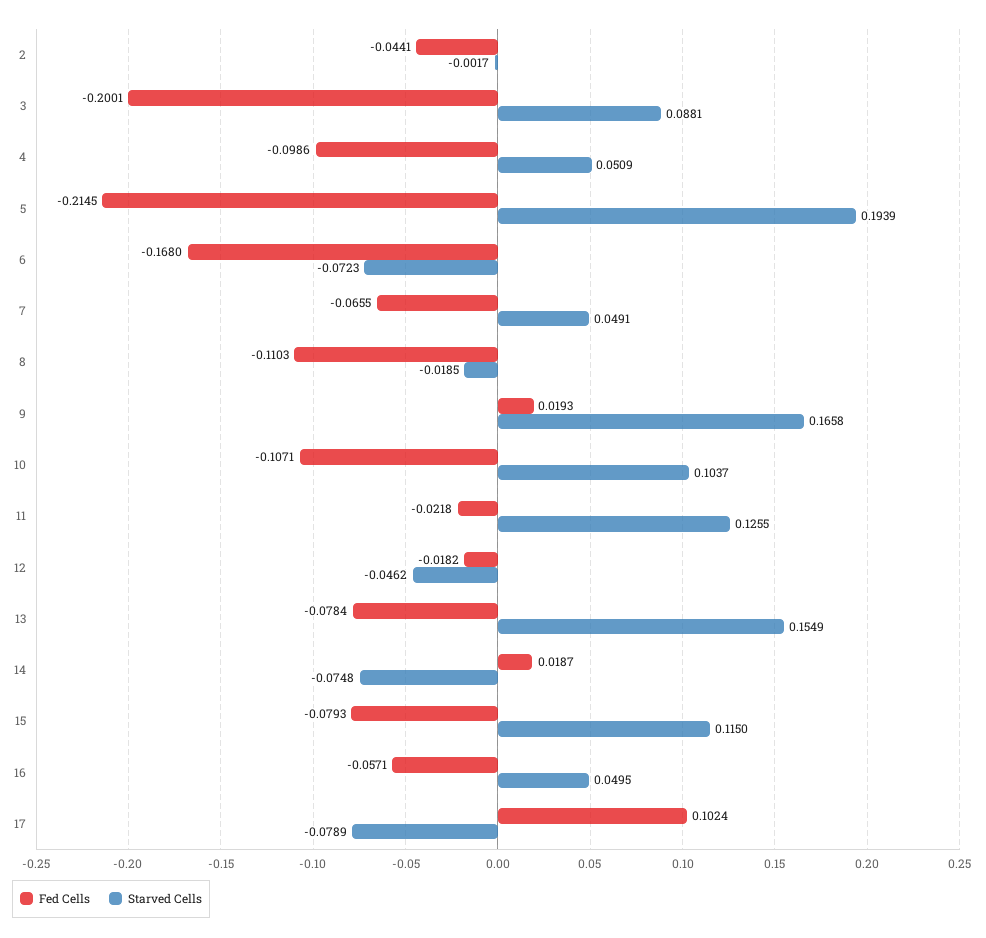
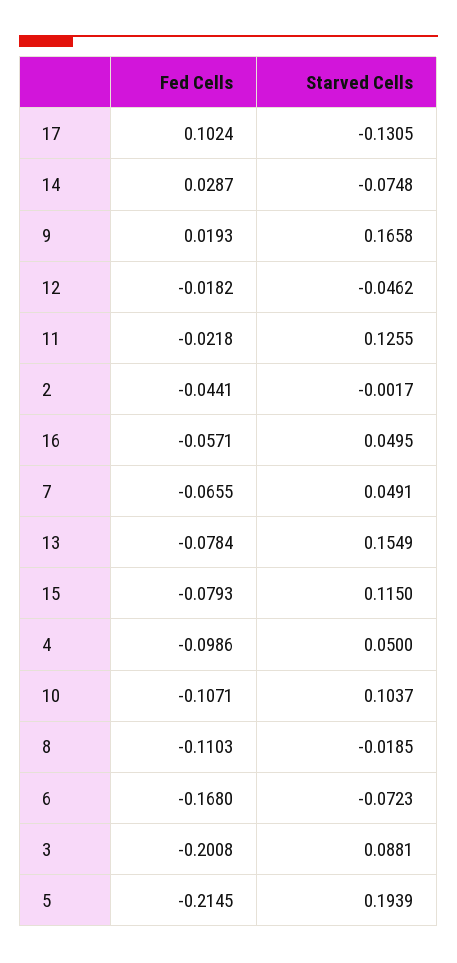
  {
    "Fed Cells": {
      "2": -0.0441,
-     "3": -0.2001,
+     "3": -0.2008,
      "4": -0.0986,
      "5": -0.2145,
      "6": -0.168,
      "7": -0.0655,
      "8": -0.1103,
      "9": 0.0193,
      "10": -0.1071,
      "11": -0.0218,
      "12": -0.0182,
      "13": -0.0784,
-     "14": 0.0187,
+     "14": 0.0287,
      "15": -0.0793,
      "16": -0.0571,
      "17": 0.1024
    },
    "Starved Cells": {
      "2": -0.0017,
      "3": 0.0881,
-     "4": 0.0509,
+     "4": 0.05,
      "5": 0.1939,
      "6": -0.0723,
      "7": 0.0491,
      "8": -0.0185,
      "9": 0.1658,
      "10": 0.1037,
      "11": 0.1255,
      "12": -0.0462,
      "13": 0.1549,
      "14": -0.0748,
      "15": 0.115,
      "16": 0.0495,
-     "17": -0.0789
+     "17": -0.1305
    }
  }

